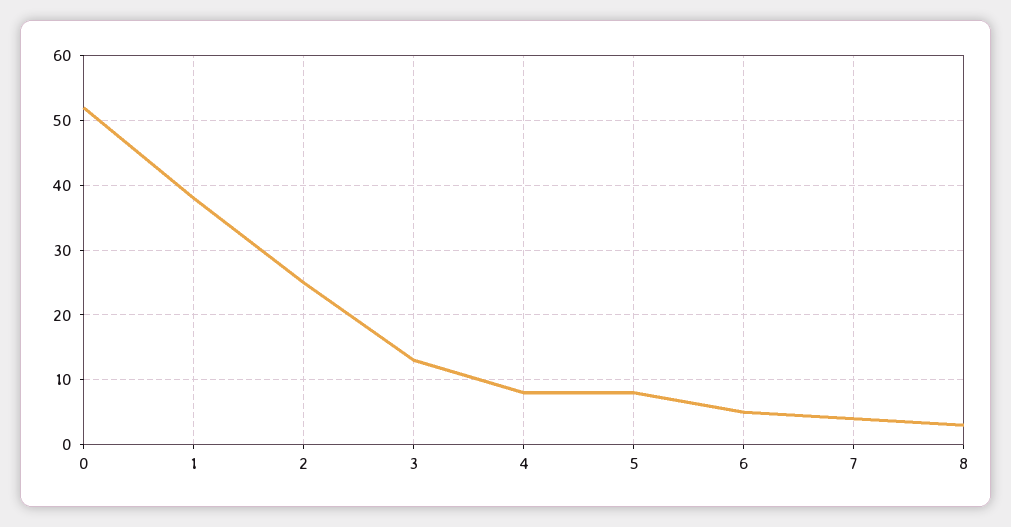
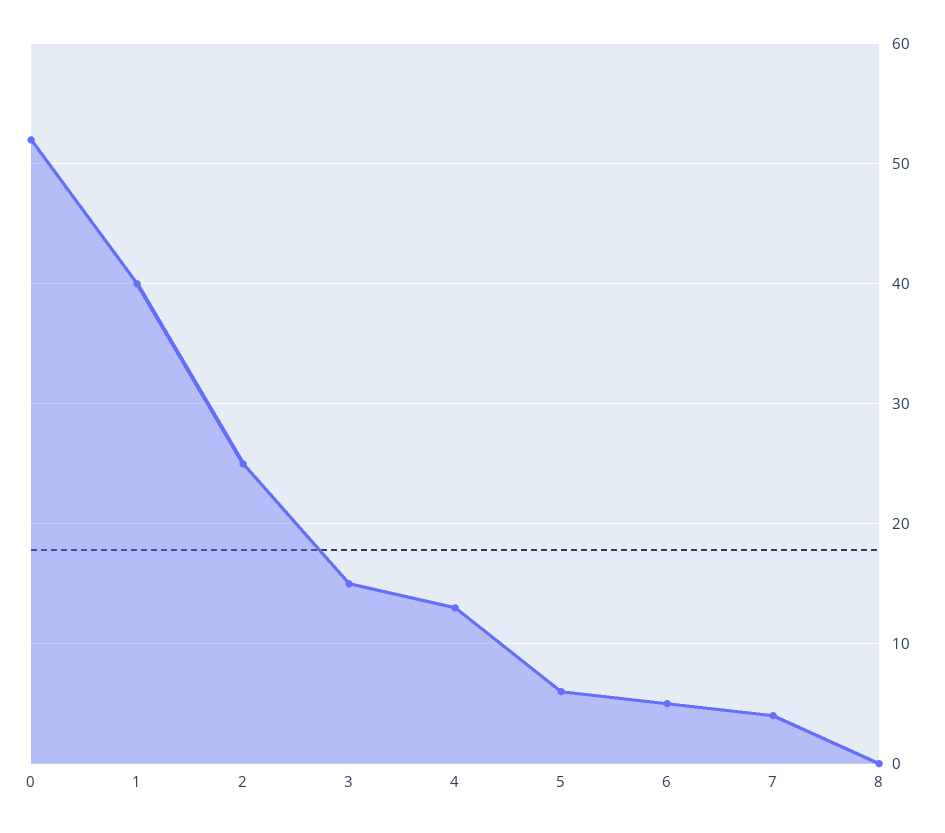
  {
    "0": 52,
-   "1": 38,
+   "1": 40,
    "2": 25,
-   "3": 13,
+   "3": 15,
-   "4": 8,
+   "4": 13,
-   "5": 8,
+   "5": 6,
    "6": 5,
    "7": 4,
-   "8": 3
+   "8": 0
  }

